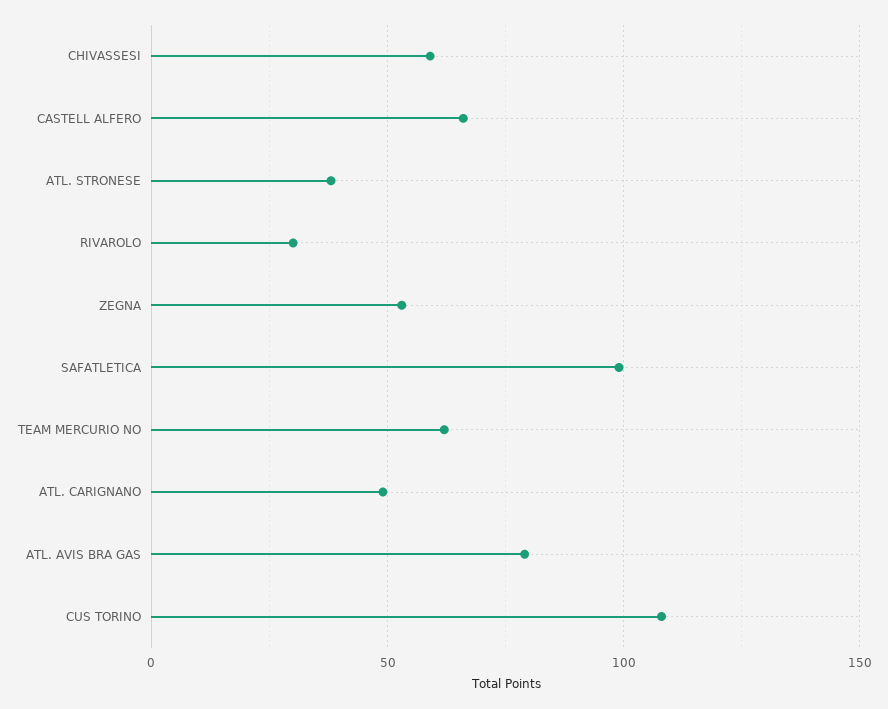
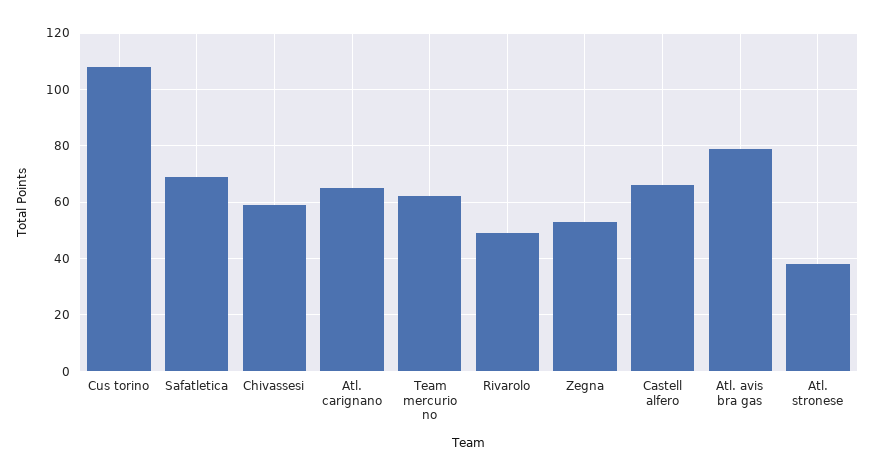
  {
    "CHIVASSESI": 60,
    "CASTELL ALFERO": 65,
    "ATL. STRONESE": 40,
-   "RIVAROLO": 30,
+   "RIVAROLO": 50,
    "ZEGNA": 55,
-   "SAFATLETICA": 100,
+   "SAFATLETICA": 70,
    "TEAM MERCURIO NO": 60,
-   "ATL. CARIGNANO": 50,
+   "ATL. CARIGNANO": 65,
    "ATL. AVIS BRA GAS": 80,
    "CUS TORINO": 110
  }

